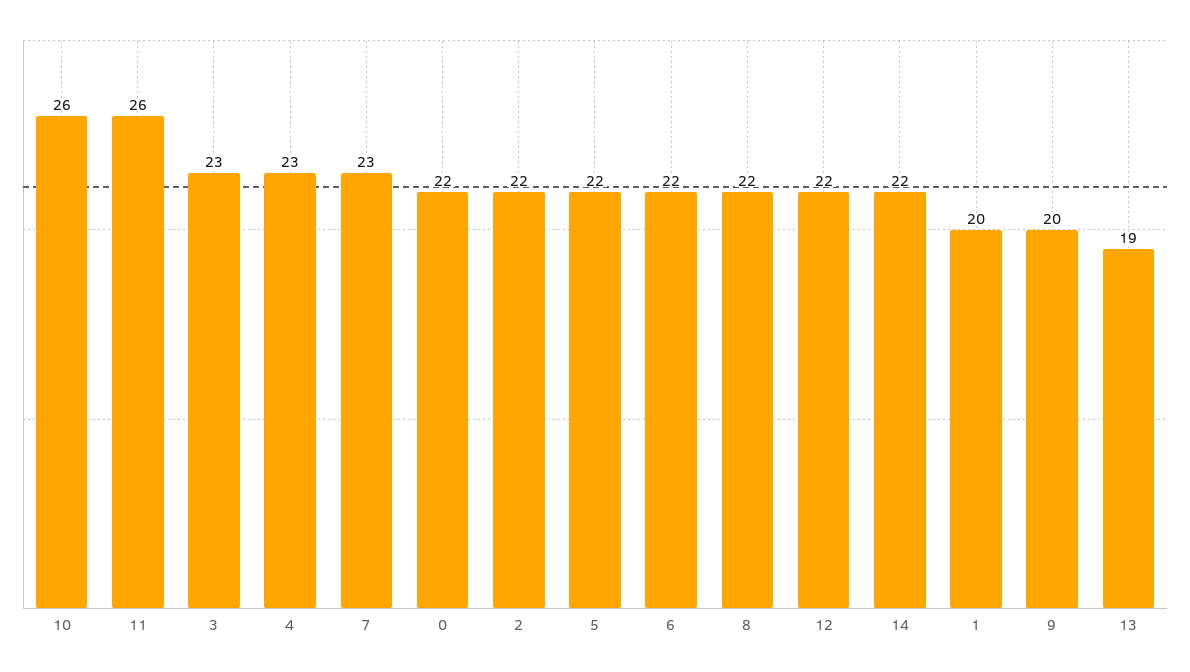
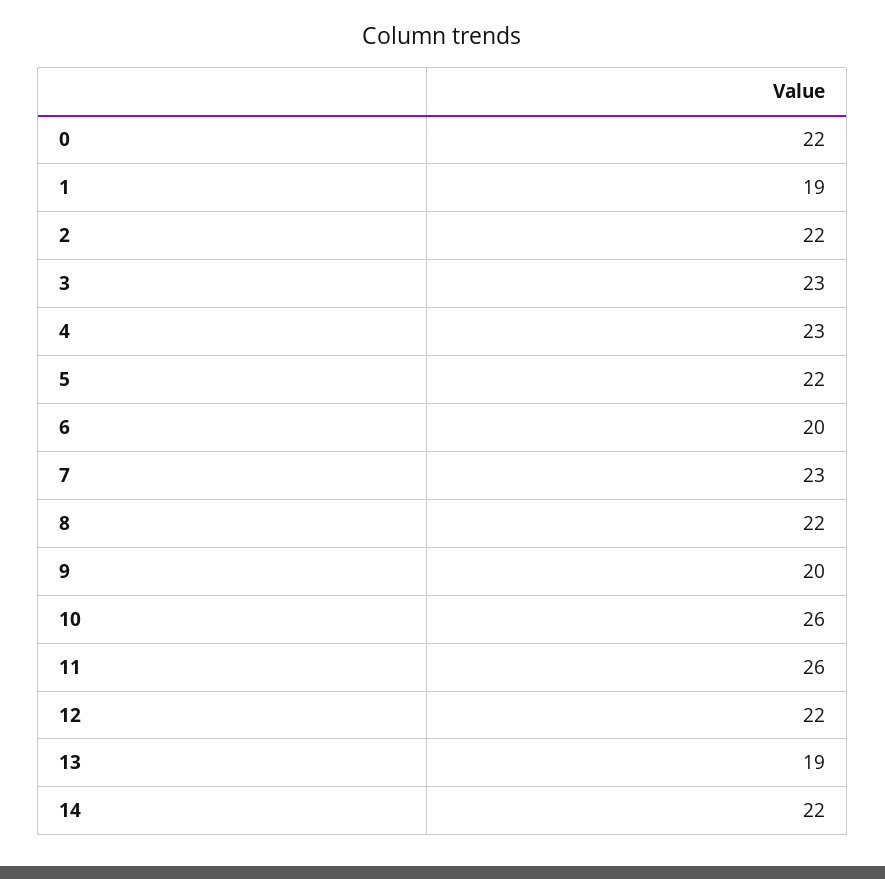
  {
    "10": 26,
    "11": 26,
    "3": 23,
    "4": 23,
    "7": 23,
    "0": 22,
    "2": 22,
    "5": 22,
-   "6": 22,
+   "6": 20,
    "8": 22,
    "12": 22,
    "14": 22,
-   "1": 20,
+   "1": 19,
    "9": 20,
    "13": 19
  }

